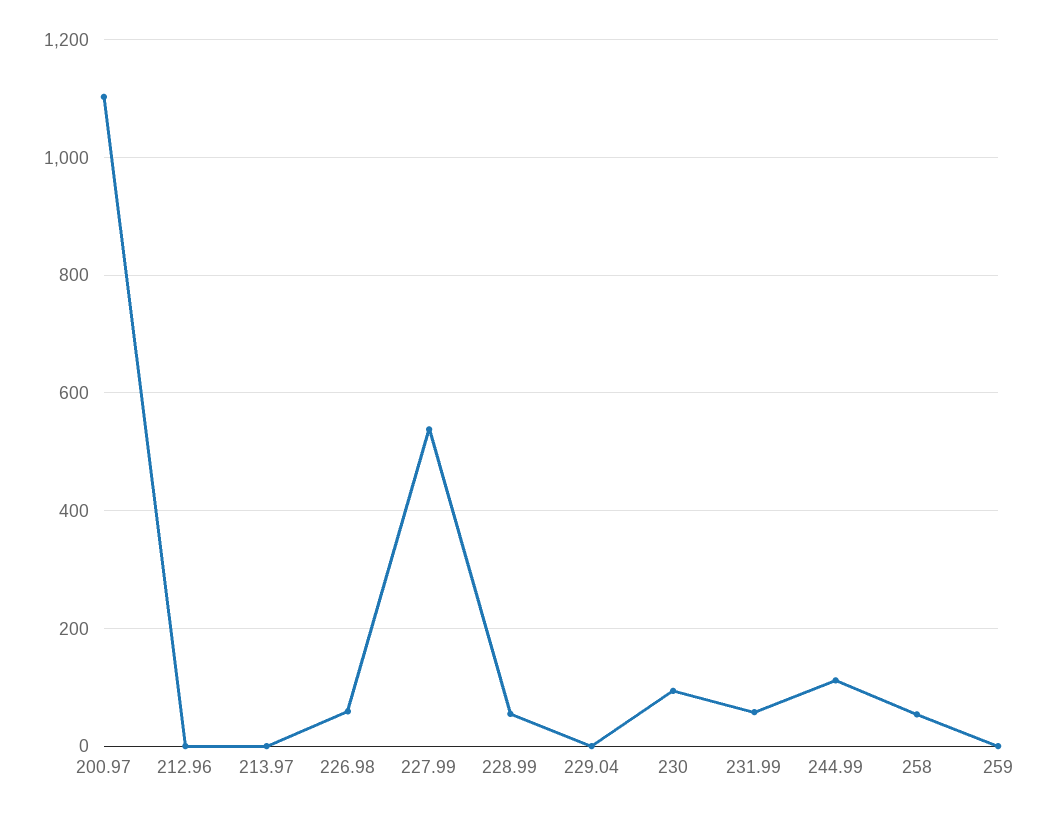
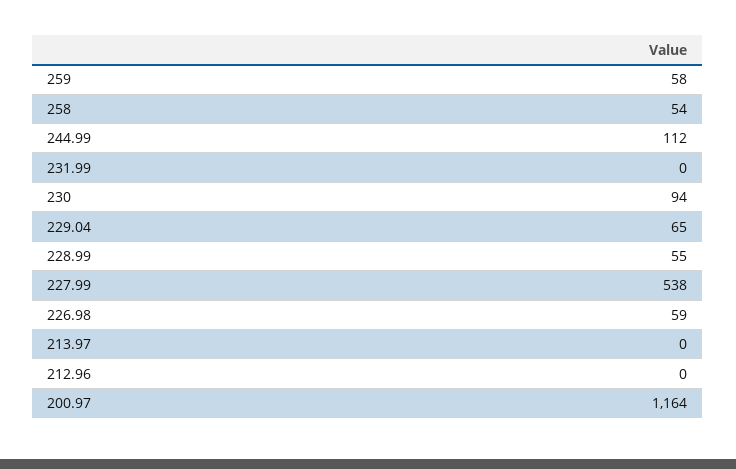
  {
-   "200.97": 1100,
+   "200.97": 1164,
    "212.96": 0,
    "213.97": 0,
    "226.98": 59,
    "227.99": 538,
    "228.99": 55,
-   "229.04": 0,
+   "229.04": 65,
    "230": 94,
-   "231.99": 60,
+   "231.99": 0,
    "244.99": 112,
    "258": 54,
-   "259": 0
+   "259": 58
  }

